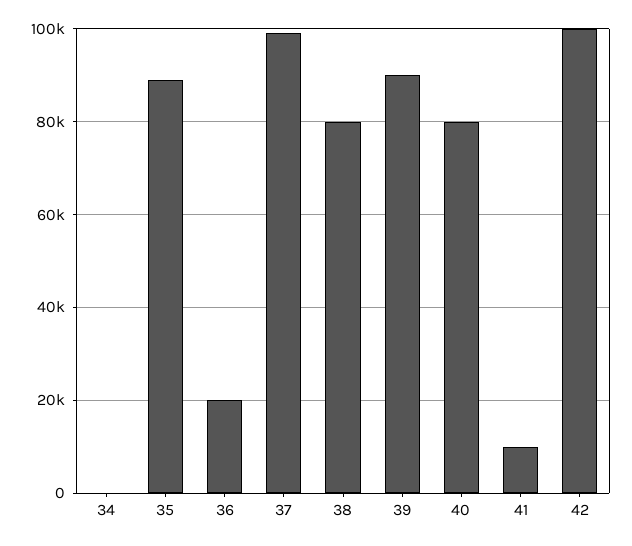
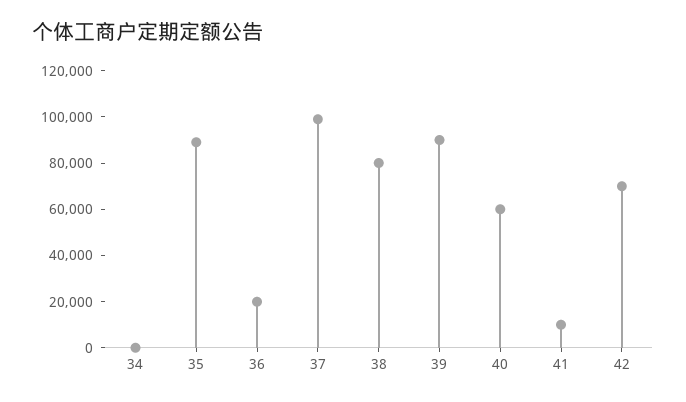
  {
    "34": 0,
    "35": 90000,
    "36": 20000,
    "37": 100000,
    "38": 80000,
    "39": 90000,
-   "40": 80000,
+   "40": 60000,
    "41": 10000,
-   "42": 100000
+   "42": 70000
  }

